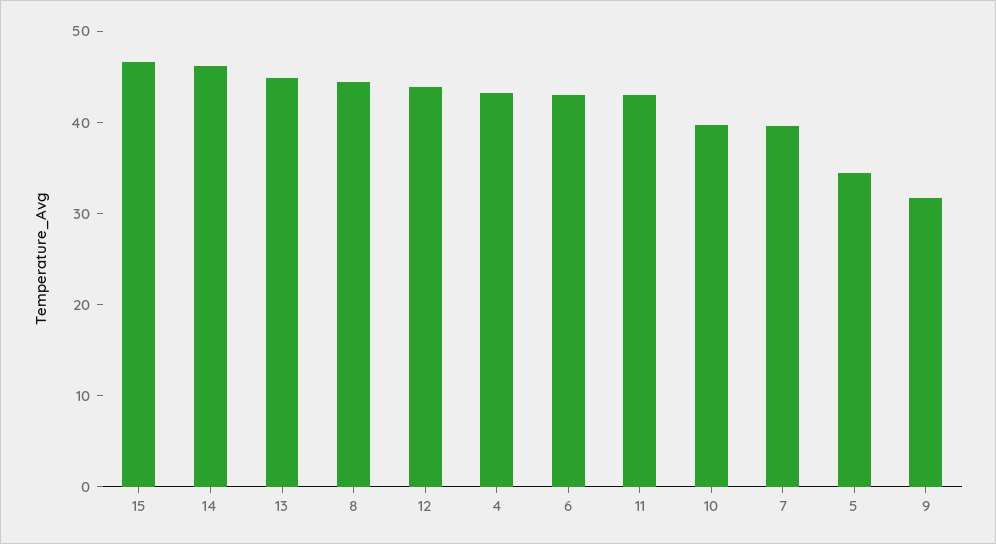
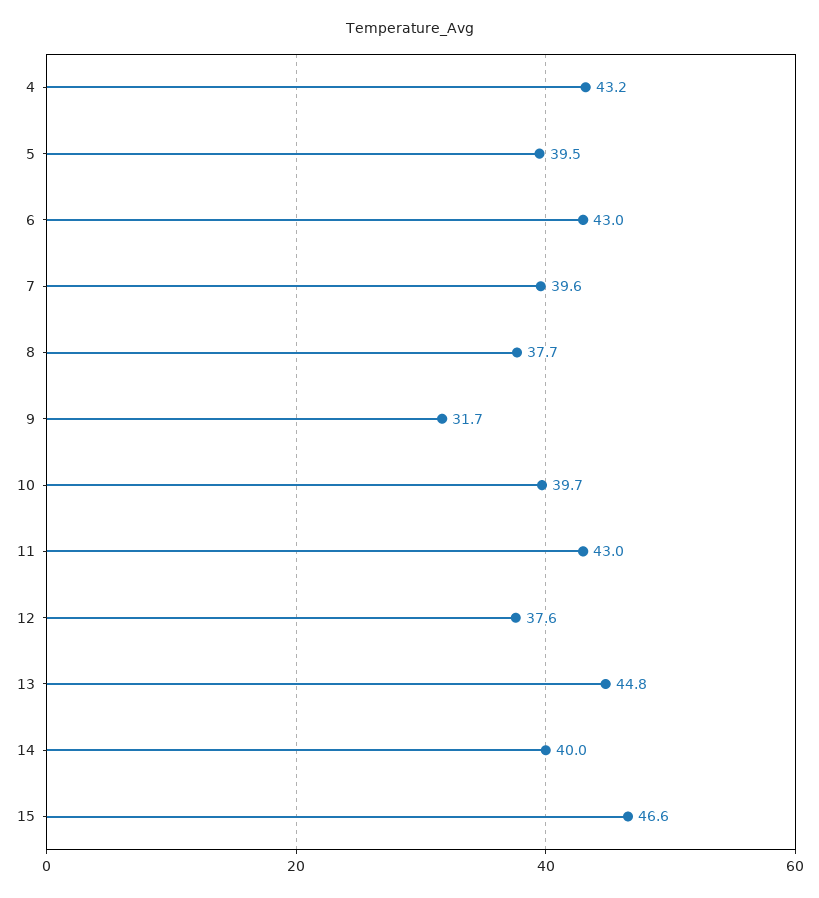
  {
    "15": 46.6,
-   "14": 46,
+   "14": 40,
    "13": 44.8,
-   "8": 44,
+   "8": 37.7,
-   "12": 44,
+   "12": 37.6,
    "4": 43.2,
    "6": 43,
    "11": 43,
    "10": 39.7,
    "7": 39.6,
-   "5": 34,
+   "5": 39.5,
    "9": 31.7
  }

